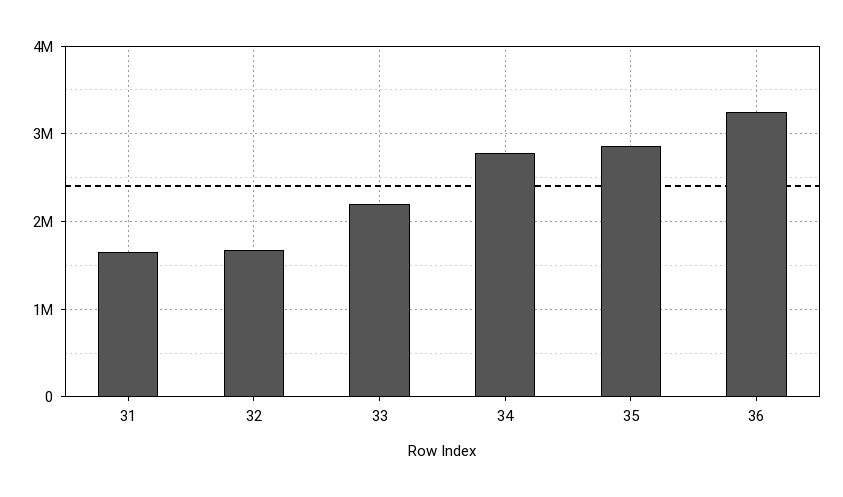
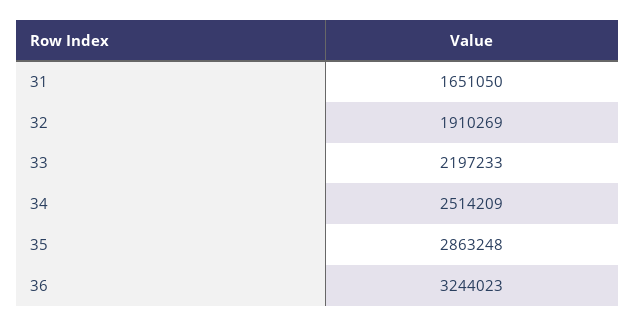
  {
    "31": 1651050,
-   "32": 1700000,
+   "32": 1910269,
    "33": 2197233,
-   "34": 2800000,
+   "34": 2514209,
    "35": 2863248,
    "36": 3244023
  }

